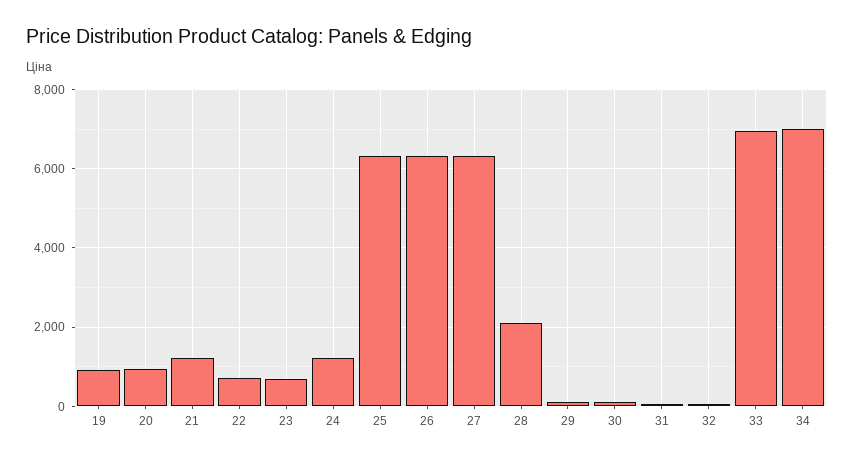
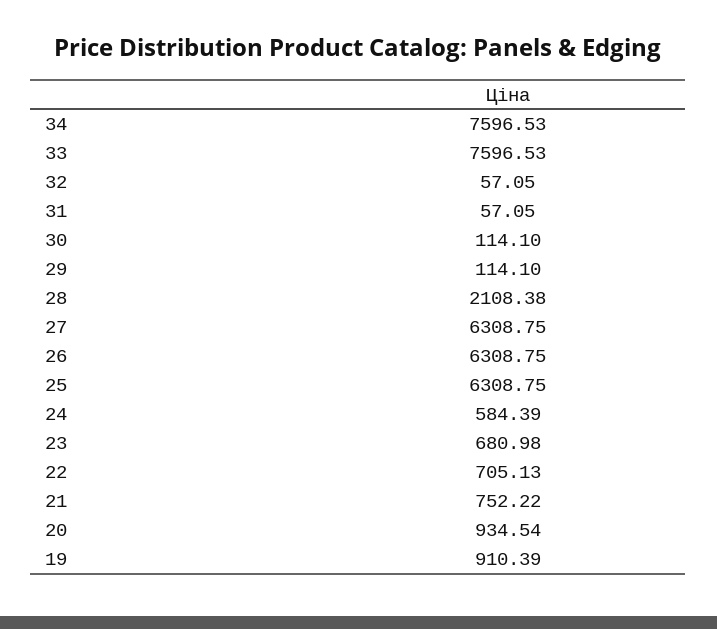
  {
    "19": 910.39,
    "20": 934.54,
-   "21": 1200,
+   "21": 752.22,
    "22": 705.13,
    "23": 680.98,
-   "24": 1200,
+   "24": 584.39,
    "25": 6308.75,
    "26": 6308.75,
    "27": 6308.75,
    "28": 2108.38,
    "29": 114.1,
    "30": 114.1,
    "31": 57.05,
    "32": 57.05,
-   "33": 7000,
+   "33": 7596.53,
-   "34": 7000
+   "34": 7596.53
  }

